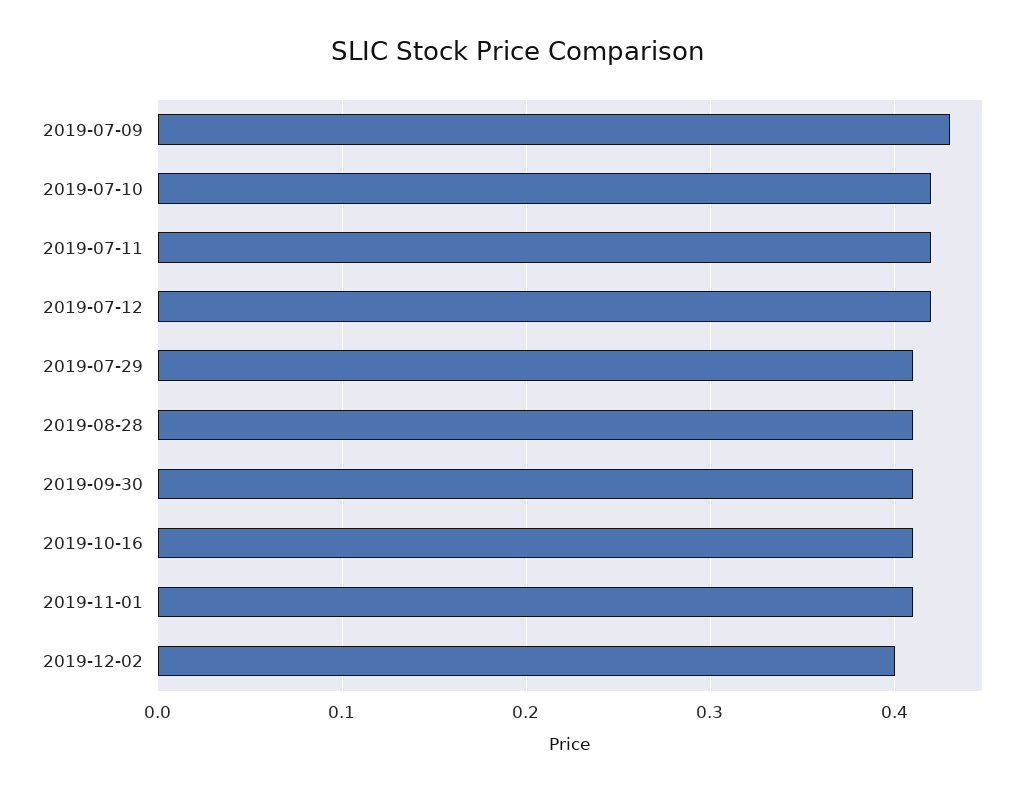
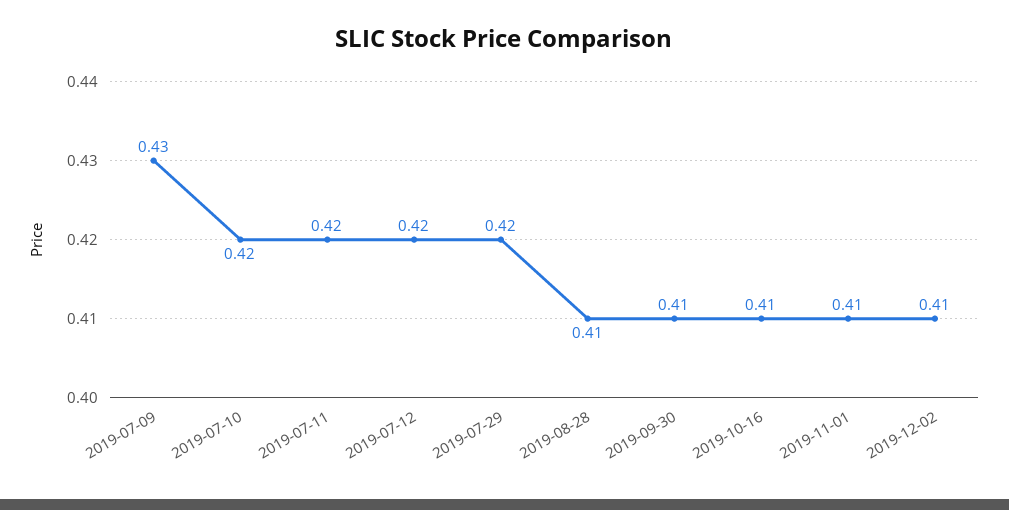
  {
    "2019-07-09": 0.43,
    "2019-07-10": 0.42,
    "2019-07-11": 0.42,
    "2019-07-12": 0.42,
-   "2019-07-29": 0.41,
+   "2019-07-29": 0.42,
    "2019-08-28": 0.41,
    "2019-09-30": 0.41,
    "2019-10-16": 0.41,
    "2019-11-01": 0.41,
-   "2019-12-02": 0.4
+   "2019-12-02": 0.41
  }

